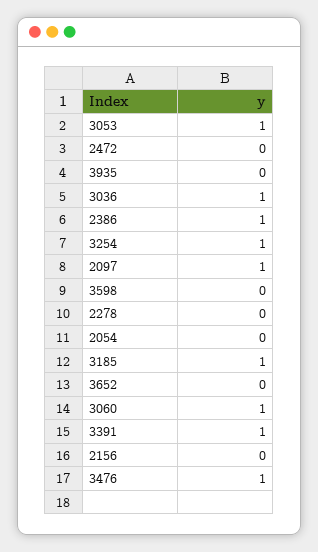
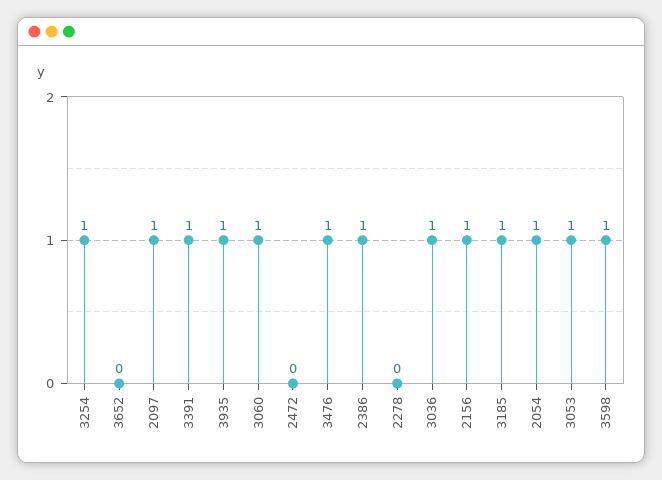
  {
    "3053": 1,
    "2472": 0,
-   "3935": 0,
+   "3935": 1,
    "3036": 1,
    "2386": 1,
    "3254": 1,
    "2097": 1,
-   "3598": 0,
+   "3598": 1,
    "2278": 0,
-   "2054": 0,
+   "2054": 1,
    "3185": 1,
    "3652": 0,
    "3060": 1,
    "3391": 1,
-   "2156": 0,
+   "2156": 1,
    "3476": 1
  }

